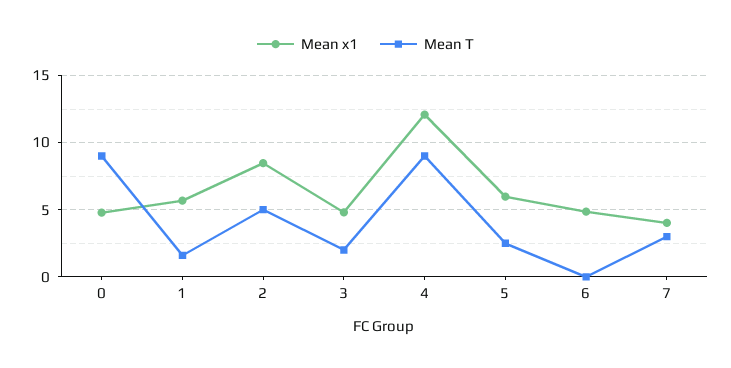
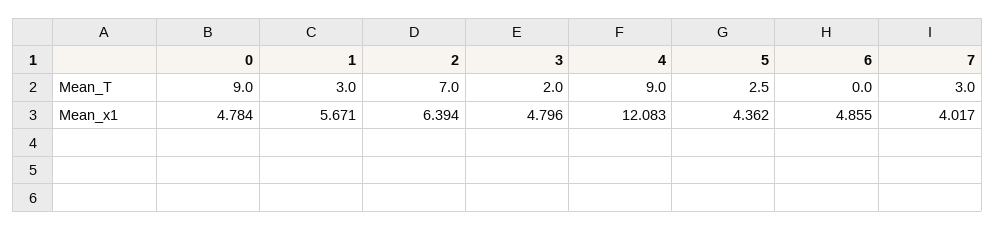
  {
    "Mean x1": {
      "0": 4.784,
      "1": 5.671,
-     "2": 8.5,
+     "2": 6.394,
      "3": 4.796,
      "4": 12.083,
-     "5": 6,
+     "5": 4.362,
      "6": 4.855,
      "7": 4.017
    },
    "Mean T": {
      "0": 9,
-     "1": 1.5,
+     "1": 3,
-     "2": 5,
+     "2": 7,
      "3": 2,
      "4": 9,
      "5": 2.5,
      "6": 0,
      "7": 3
    }
  }

